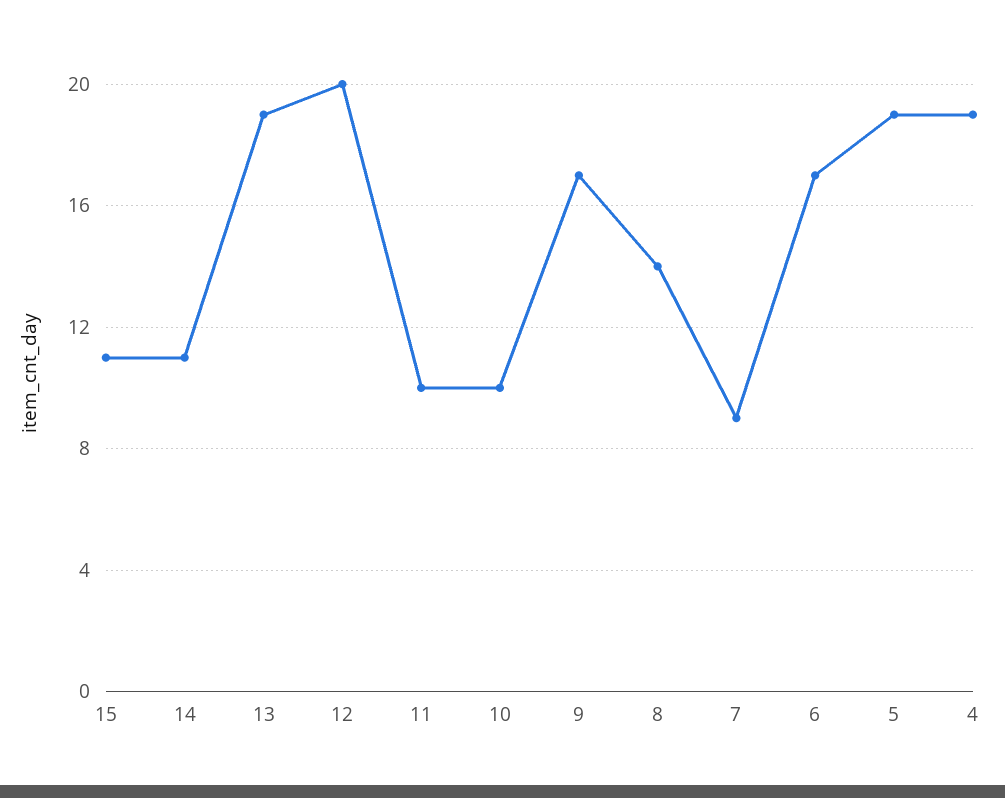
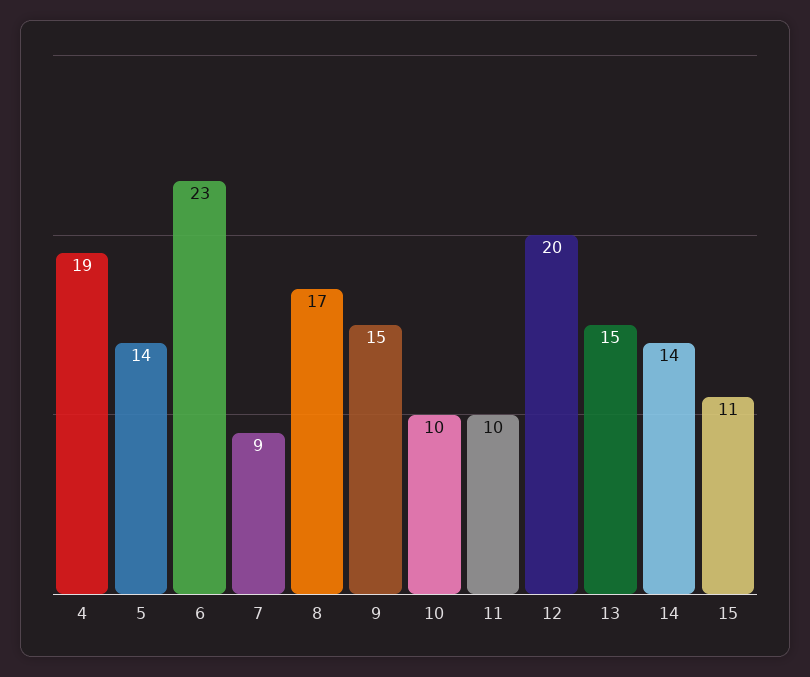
  {
    "15": 11,
-   "14": 11,
+   "14": 14,
-   "13": 19,
+   "13": 15,
    "12": 20,
    "11": 10,
    "10": 10,
-   "9": 17,
+   "9": 15,
-   "8": 14,
+   "8": 17,
    "7": 9,
-   "6": 17,
+   "6": 23,
-   "5": 19,
+   "5": 14,
    "4": 19
  }

